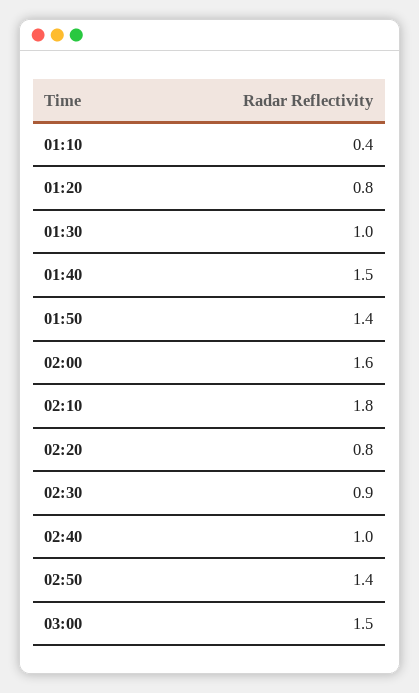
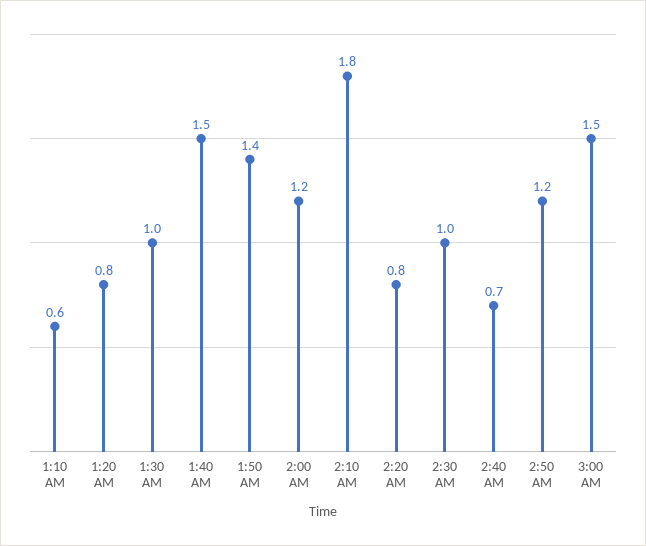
  {
-   "01:10": 0.4,
+   "01:10": 0.6,
    "01:20": 0.8,
    "01:30": 1,
    "01:40": 1.5,
    "01:50": 1.4,
-   "02:00": 1.6,
+   "02:00": 1.2,
    "02:10": 1.8,
    "02:20": 0.8,
-   "02:30": 0.9,
+   "02:30": 1,
-   "02:40": 1,
+   "02:40": 0.7,
-   "02:50": 1.4,
+   "02:50": 1.2,
    "03:00": 1.5
  }

